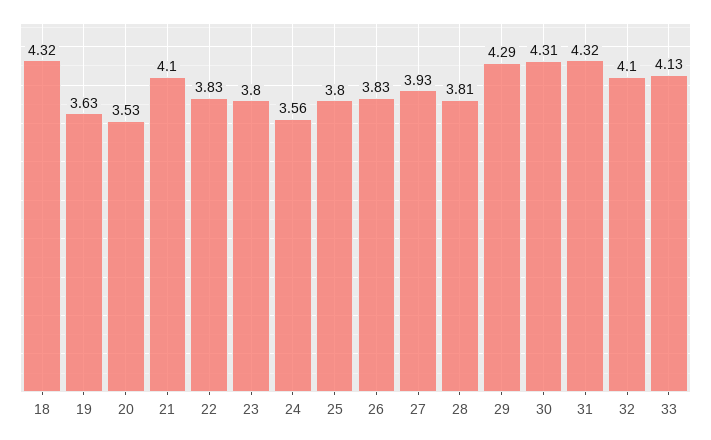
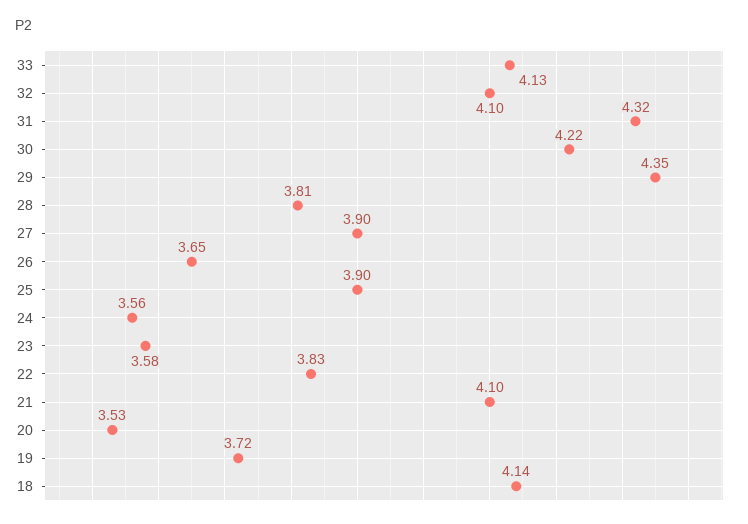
  {
-   "18": 4.32,
+   "18": 4.14,
-   "19": 3.63,
+   "19": 3.72,
    "20": 3.53,
    "21": 4.1,
    "22": 3.83,
-   "23": 3.8,
+   "23": 3.58,
    "24": 3.56,
-   "25": 3.8,
+   "25": 3.9,
-   "26": 3.83,
+   "26": 3.65,
-   "27": 3.93,
+   "27": 3.9,
    "28": 3.81,
-   "29": 4.29,
+   "29": 4.35,
-   "30": 4.31,
+   "30": 4.22,
    "31": 4.32,
    "32": 4.1,
    "33": 4.13
  }

